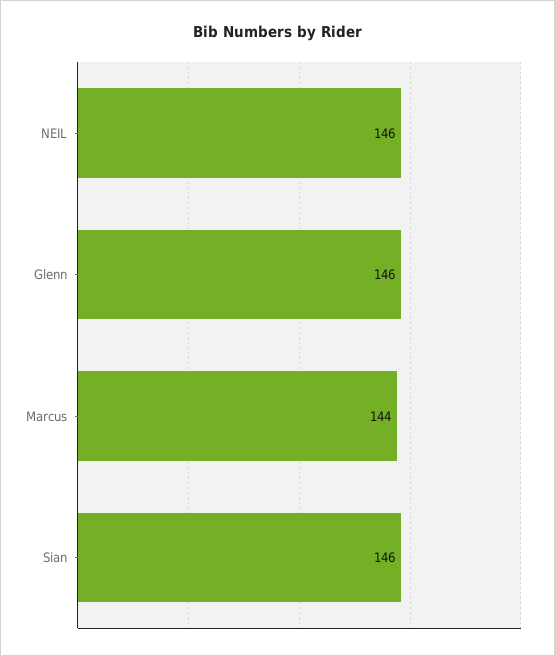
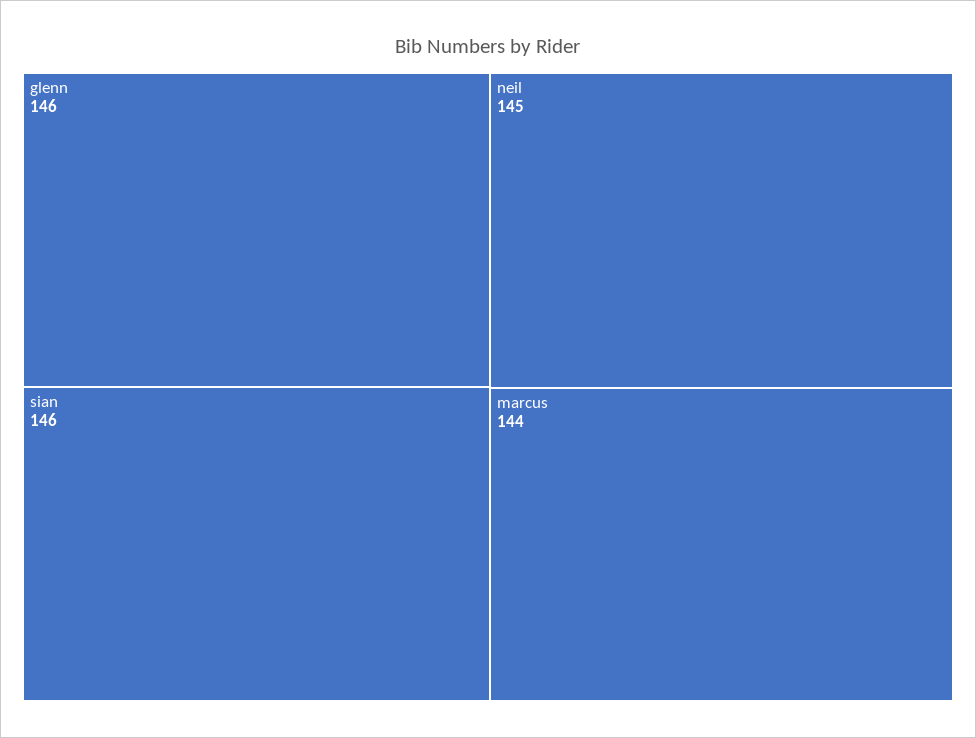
  {
-   "NEIL": 146,
+   "NEIL": 145,
    "Glenn": 146,
    "Marcus": 144,
    "Sian": 146
  }

